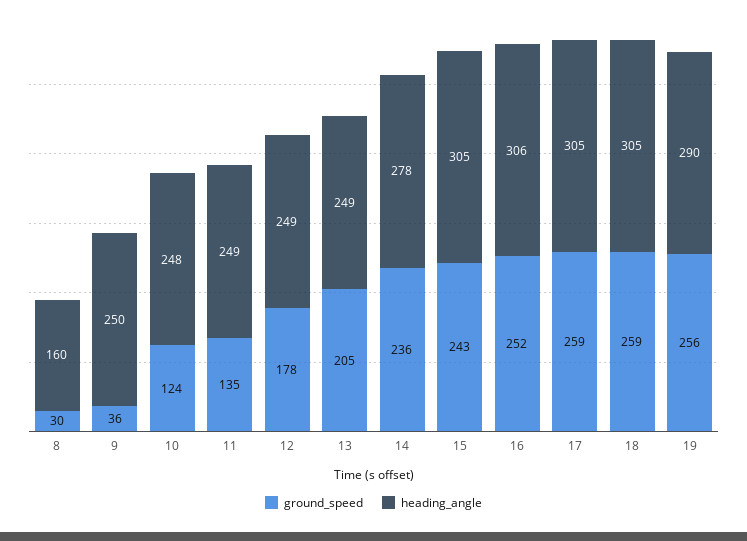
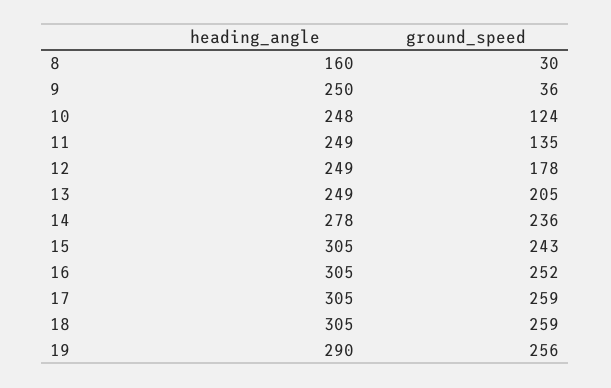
  {
    "ground_speed": {
      "8": 30,
      "9": 36,
      "10": 124,
      "11": 135,
      "12": 178,
      "13": 205,
      "14": 236,
      "15": 243,
      "16": 252,
      "17": 259,
      "18": 259,
      "19": 256
    },
    "heading_angle": {
      "8": 160,
      "9": 250,
      "10": 248,
      "11": 249,
      "12": 249,
      "13": 249,
      "14": 278,
      "15": 305,
-     "16": 306,
+     "16": 305,
      "17": 305,
      "18": 305,
      "19": 290
    }
  }

